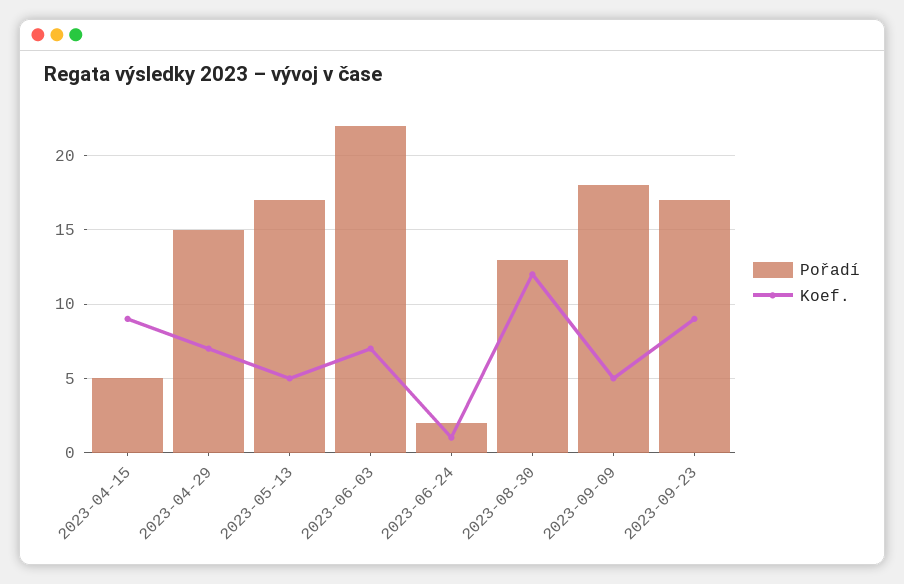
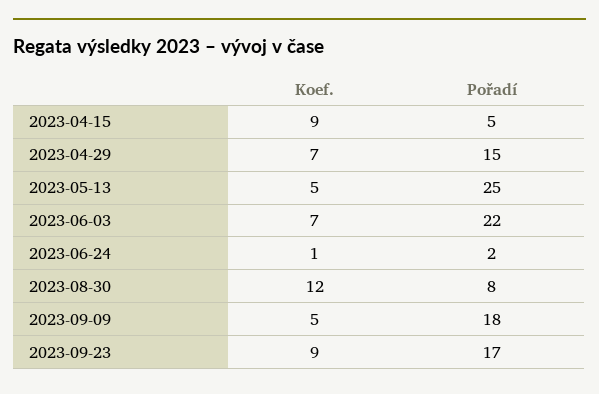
  {
    "Pořadí": {
      "2023-04-15": 5,
      "2023-04-29": 15,
-     "2023-05-13": 17,
+     "2023-05-13": 25,
      "2023-06-03": 22,
      "2023-06-24": 2,
-     "2023-08-30": 13,
+     "2023-08-30": 8,
      "2023-09-09": 18,
      "2023-09-23": 17
    },
    "Koef.": {
      "2023-04-15": 9,
      "2023-04-29": 7,
      "2023-05-13": 5,
      "2023-06-03": 7,
      "2023-06-24": 1,
      "2023-08-30": 12,
      "2023-09-09": 5,
      "2023-09-23": 9
    }
  }

